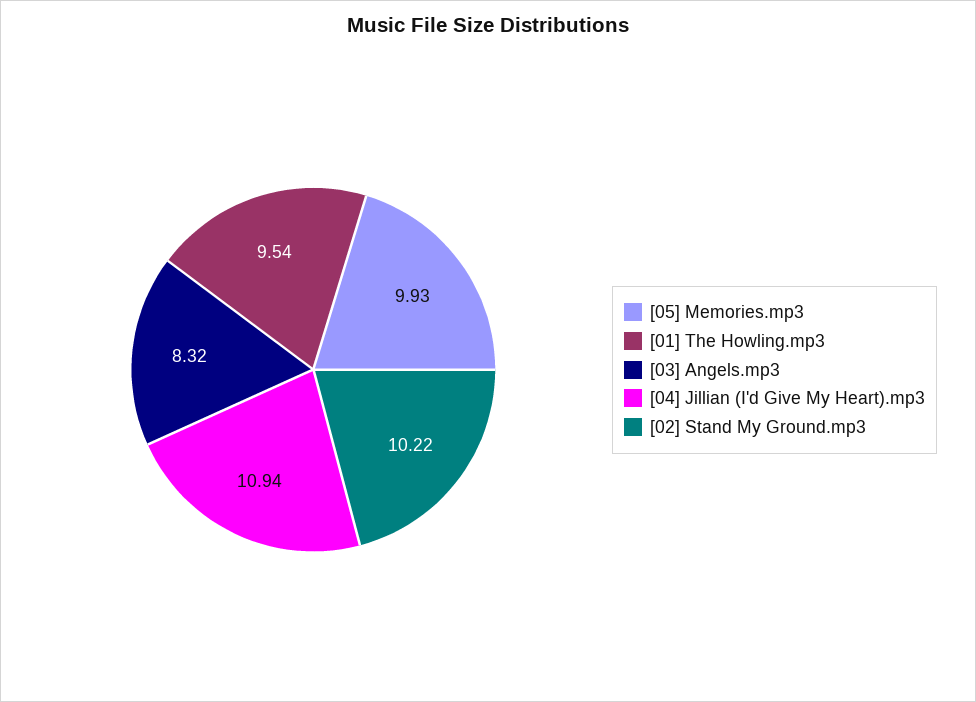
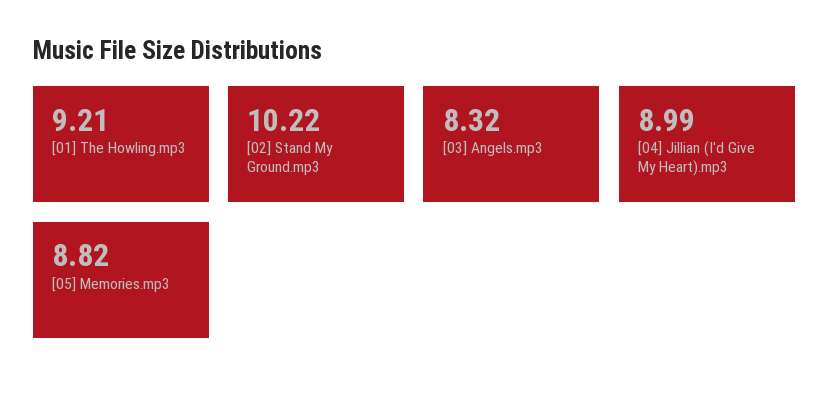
  {
-   "[05] Memories.mp3": 9.93,
+   "[05] Memories.mp3": 8.82,
-   "[01] The Howling.mp3": 9.54,
+   "[01] The Howling.mp3": 9.21,
    "[03] Angels.mp3": 8.32,
-   "[04] Jillian (I'd Give My Heart).mp3": 10.94,
+   "[04] Jillian (I'd Give My Heart).mp3": 8.99,
    "[02] Stand My Ground.mp3": 10.22
  }

